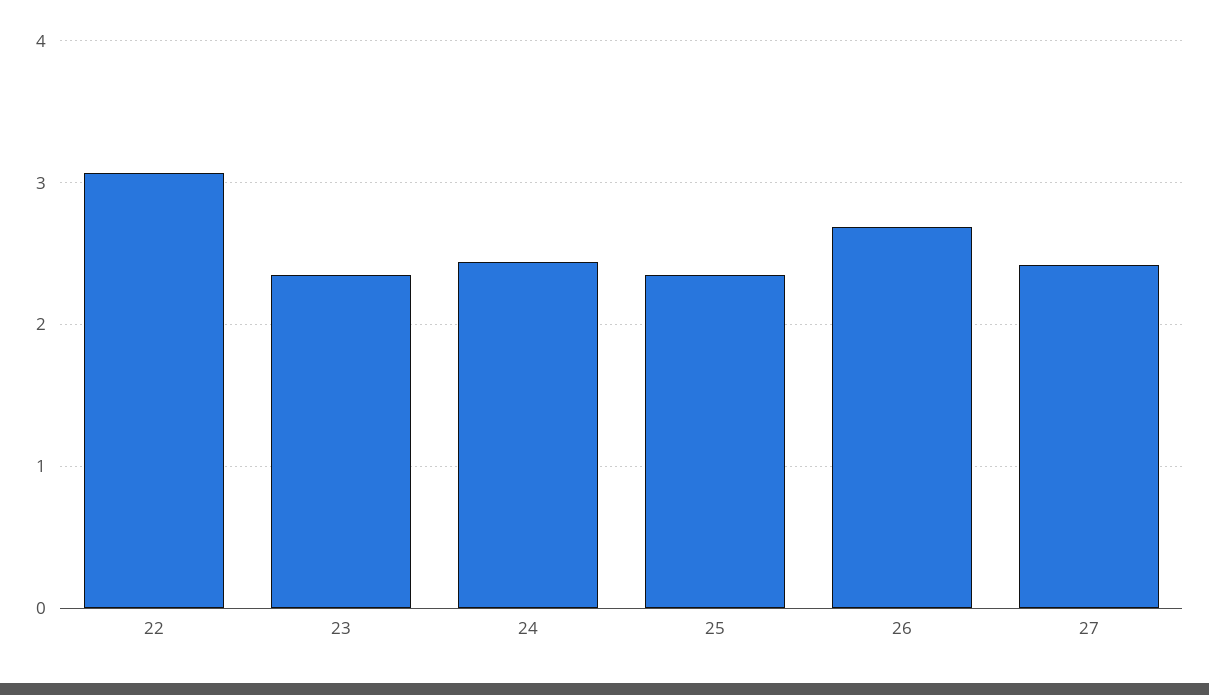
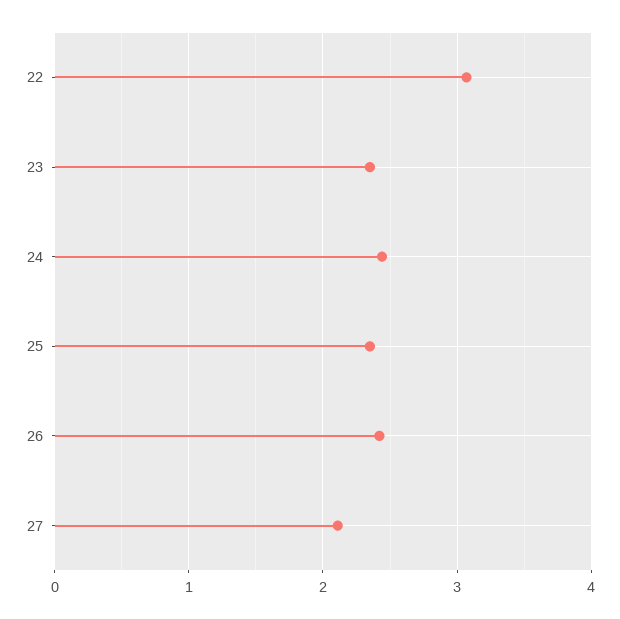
  {
    "22": 3.1,
    "23": 2.4,
    "24": 2.4,
    "25": 2.4,
-   "26": 2.7,
+   "26": 2.4,
-   "27": 2.4
+   "27": 2.1
  }

